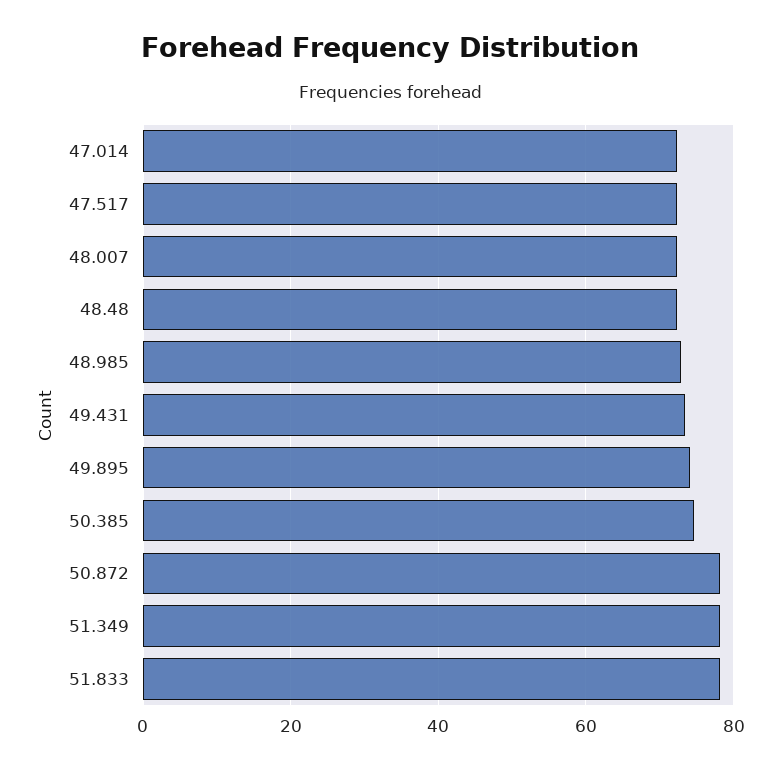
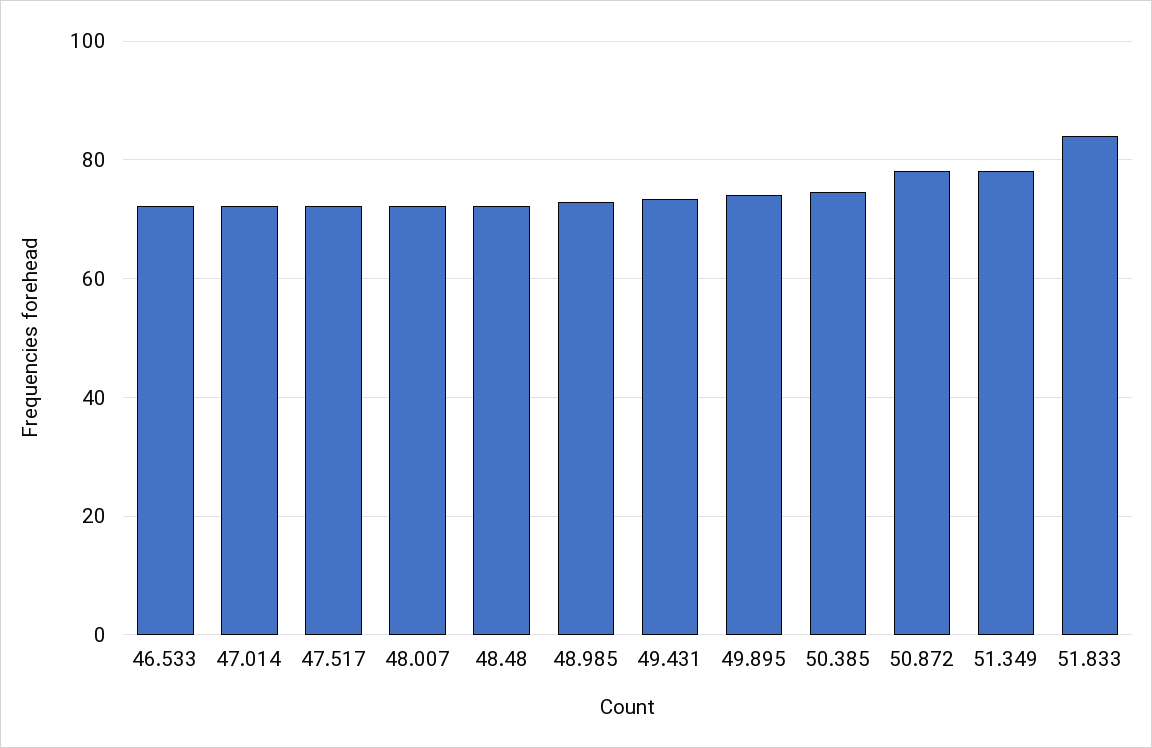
  {
    "47.014": 72,
    "47.517": 72,
    "48.007": 72,
    "48.48": 72,
    "48.985": 72,
    "49.431": 74,
    "49.895": 74,
    "50.385": 74,
    "50.872": 78,
    "51.349": 78,
-   "51.833": 78
+   "51.833": 84,
+   "46.533": 72
  }

